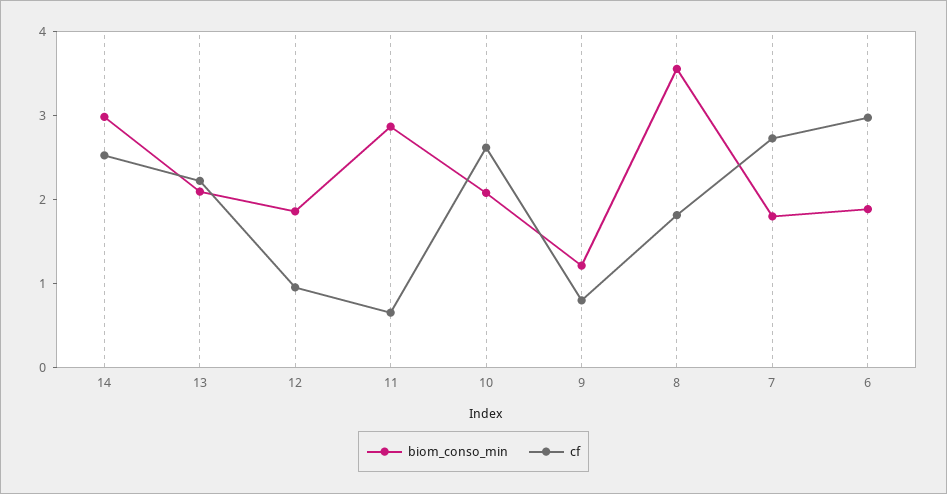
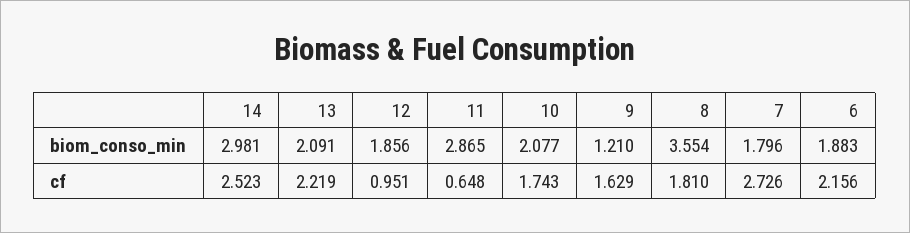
  {
    "biom_conso_min": {
      "14": 2.981,
      "13": 2.091,
      "12": 1.856,
      "11": 2.865,
      "10": 2.077,
      "9": 1.21,
      "8": 3.554,
      "7": 1.796,
      "6": 1.883
    },
    "cf": {
      "14": 2.523,
      "13": 2.219,
      "12": 0.951,
      "11": 0.648,
-     "10": 2.6,
+     "10": 1.743,
-     "9": 0.8,
+     "9": 1.629,
      "8": 1.81,
      "7": 2.726,
-     "6": 3
+     "6": 2.156
    }
  }

